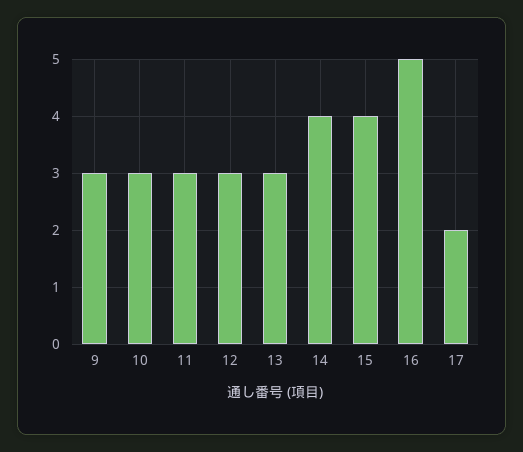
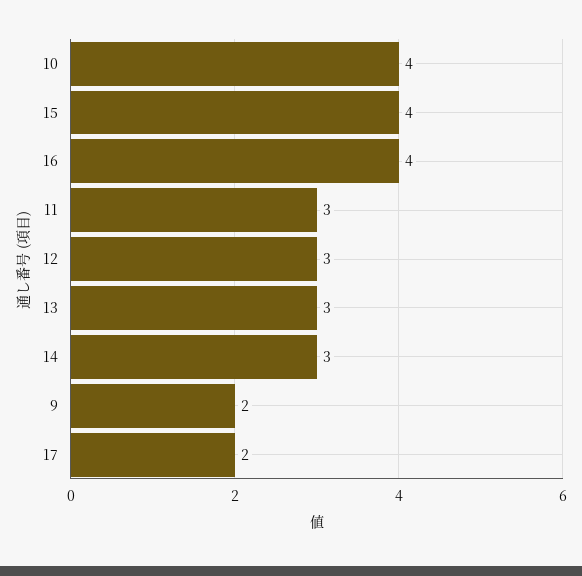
  {
-   "9": 3,
+   "9": 2,
-   "10": 3,
+   "10": 4,
    "11": 3,
    "12": 3,
    "13": 3,
-   "14": 4,
+   "14": 3,
    "15": 4,
-   "16": 5,
+   "16": 4,
    "17": 2
  }

